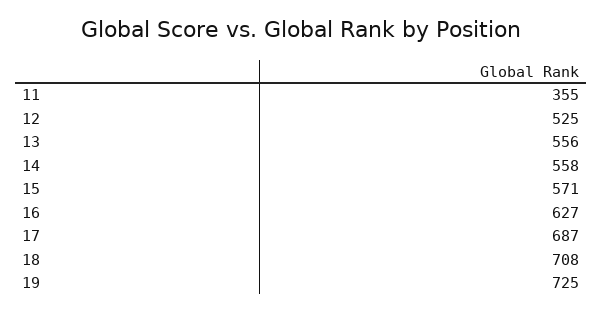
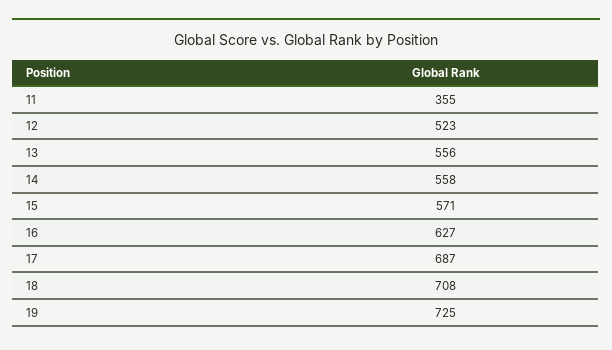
  {
    "11": 355,
-   "12": 525,
+   "12": 523,
    "13": 556,
    "14": 558,
    "15": 571,
    "16": 627,
    "17": 687,
    "18": 708,
    "19": 725
  }

